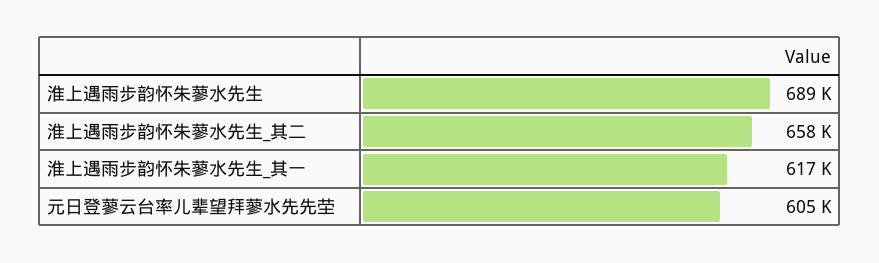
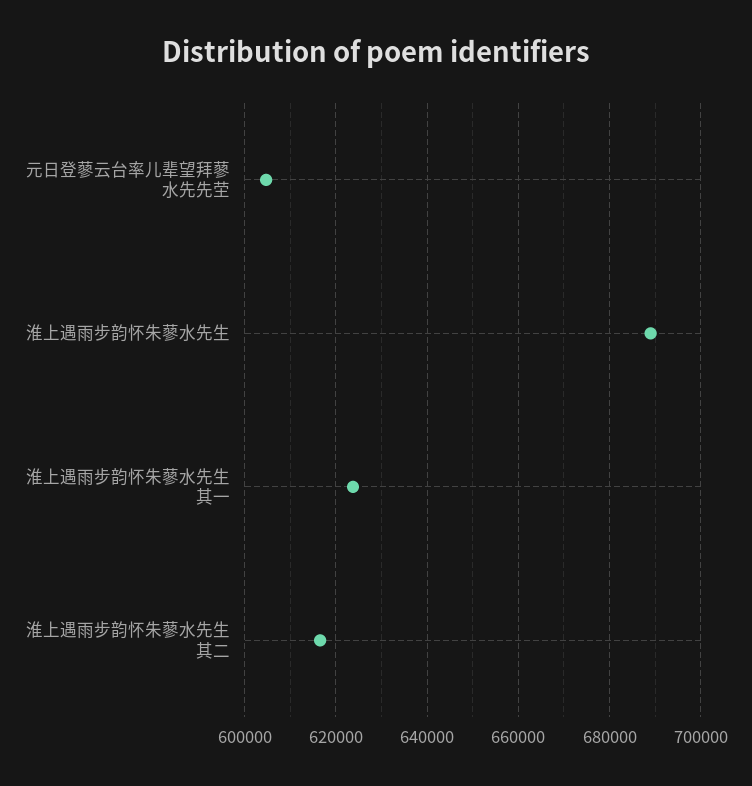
  {
    "淮上遇雨步韵怀朱蓼水先生": 689000,
-   "淮上遇雨步韵怀朱蓼水先生_其二": 658000,
+   "淮上遇雨步韵怀朱蓼水先生_其二": 616000,
-   "淮上遇雨步韵怀朱蓼水先生_其一": 617000,
+   "淮上遇雨步韵怀朱蓼水先生_其一": 624000,
    "元日登蓼云台率儿辈望拜蓼水先先茔": 605000
  }

